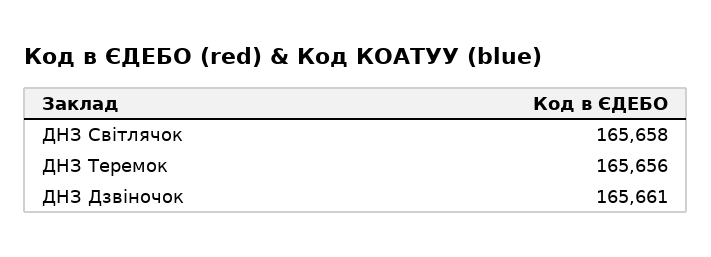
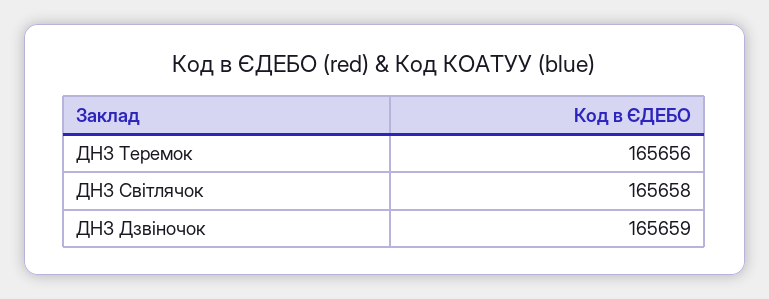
  {
    "ДНЗ Світлячок": 165658,
    "ДНЗ Теремок": 165656,
-   "ДНЗ Дзвіночок": 165661
+   "ДНЗ Дзвіночок": 165659
  }

